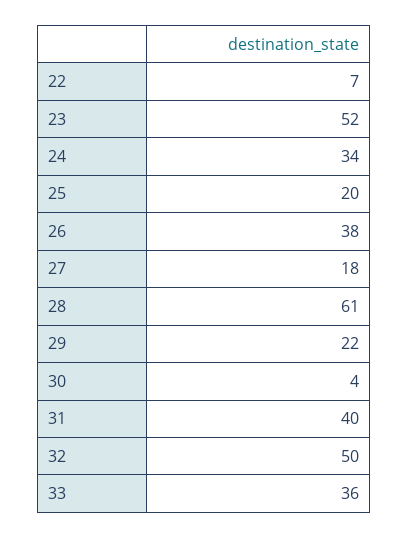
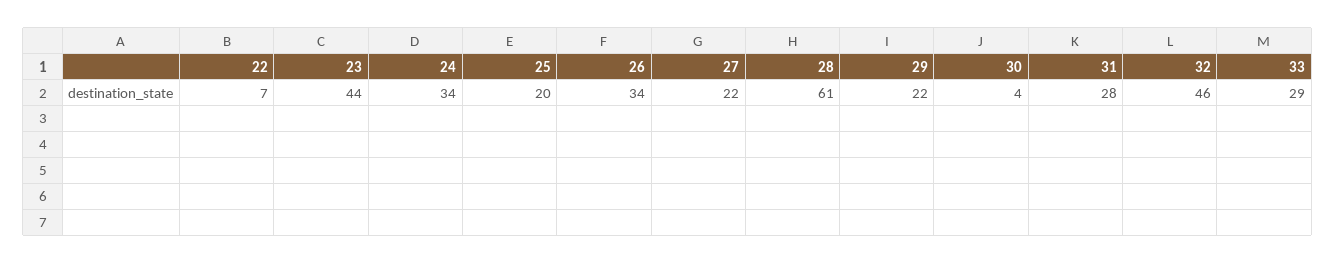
  {
    "22": 7,
-   "23": 52,
+   "23": 44,
    "24": 34,
    "25": 20,
-   "26": 38,
+   "26": 34,
-   "27": 18,
+   "27": 22,
    "28": 61,
    "29": 22,
    "30": 4,
-   "31": 40,
+   "31": 28,
-   "32": 50,
+   "32": 46,
-   "33": 36
+   "33": 29
  }

